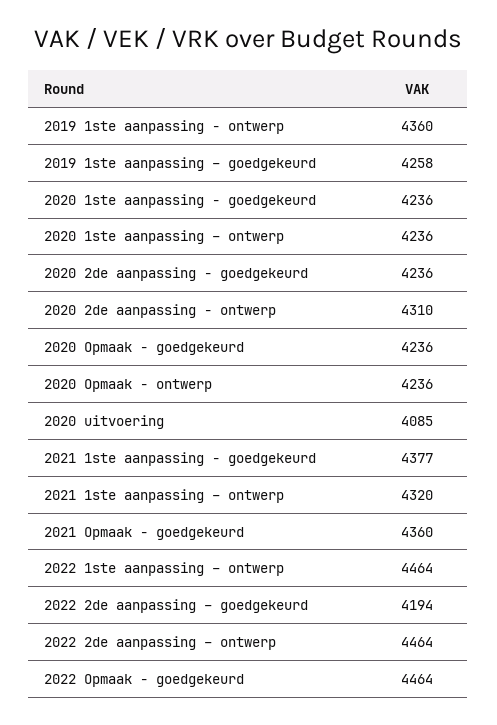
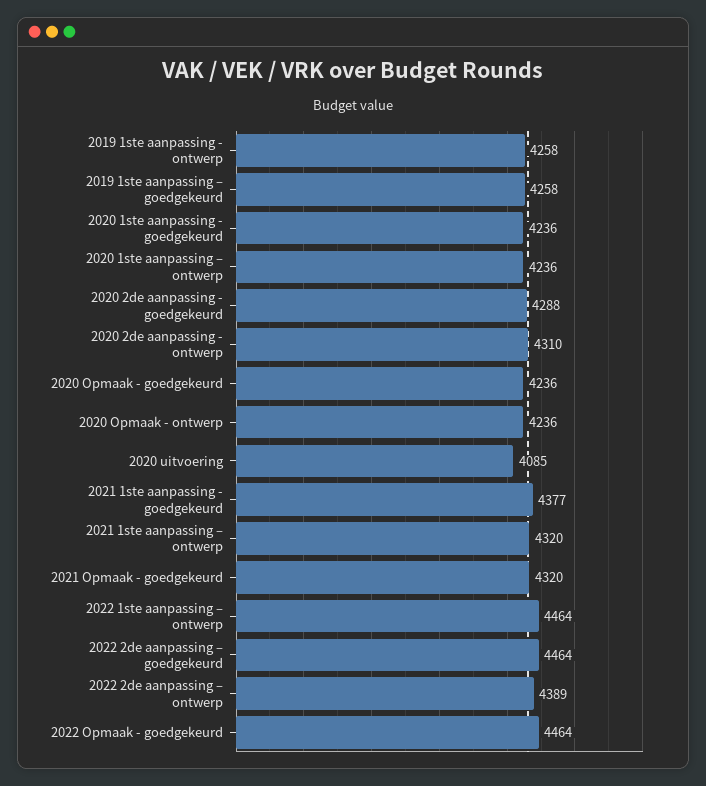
  {
-   "2019 1ste aanpassing - ontwerp": 4360,
+   "2019 1ste aanpassing - ontwerp": 4258,
    "2019 1ste aanpassing – goedgekeurd": 4258,
    "2020 1ste aanpassing - goedgekeurd": 4236,
    "2020 1ste aanpassing – ontwerp": 4236,
-   "2020 2de aanpassing - goedgekeurd": 4236,
+   "2020 2de aanpassing - goedgekeurd": 4288,
    "2020 2de aanpassing - ontwerp": 4310,
    "2020 Opmaak - goedgekeurd": 4236,
    "2020 Opmaak - ontwerp": 4236,
    "2020 uitvoering": 4085,
    "2021 1ste aanpassing - goedgekeurd": 4377,
    "2021 1ste aanpassing – ontwerp": 4320,
-   "2021 Opmaak - goedgekeurd": 4360,
+   "2021 Opmaak - goedgekeurd": 4320,
    "2022 1ste aanpassing – ontwerp": 4464,
-   "2022 2de aanpassing – goedgekeurd": 4194,
+   "2022 2de aanpassing – goedgekeurd": 4464,
-   "2022 2de aanpassing – ontwerp": 4464,
+   "2022 2de aanpassing – ontwerp": 4389,
    "2022 Opmaak - goedgekeurd": 4464
  }

